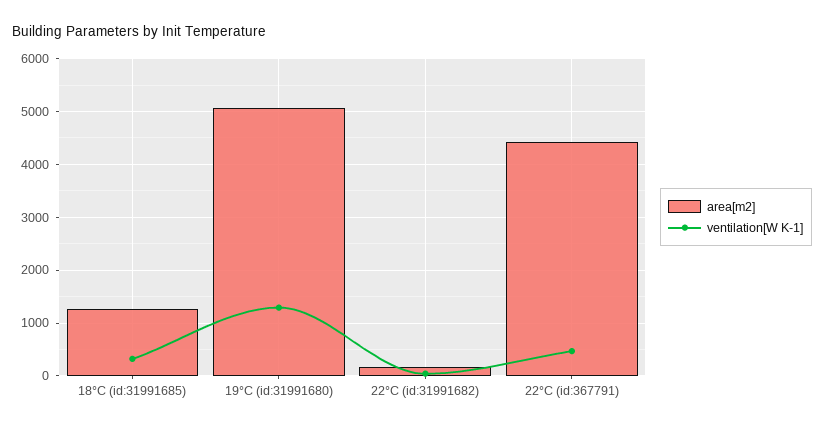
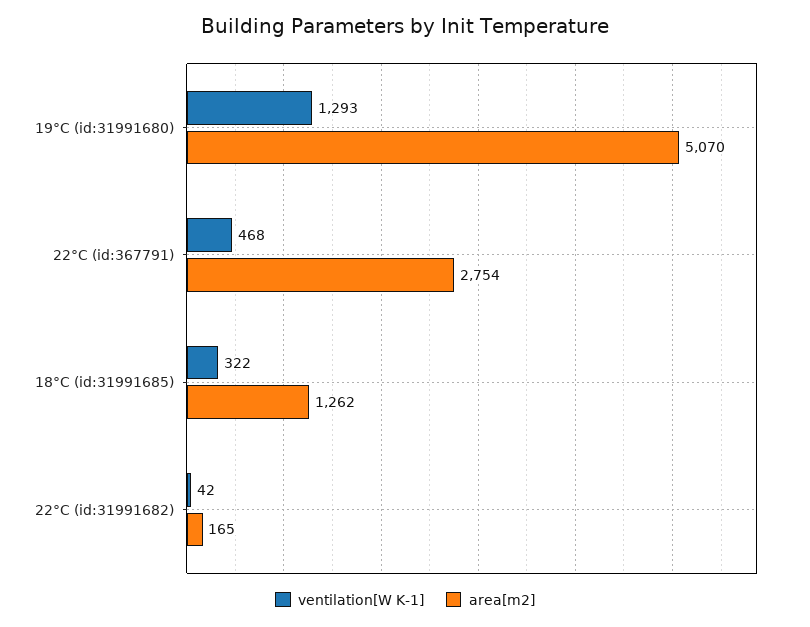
  {
    "area[m2]": {
      "18°C (id:31991685)": 1262,
      "19°C (id:31991680)": 5070,
      "22°C (id:31991682)": 165,
-     "22°C (id:367791)": 4400
+     "22°C (id:367791)": 2754
    },
    "ventilation[W K-1]": {
      "18°C (id:31991685)": 322,
      "19°C (id:31991680)": 1293,
      "22°C (id:31991682)": 42,
      "22°C (id:367791)": 468
    }
  }

